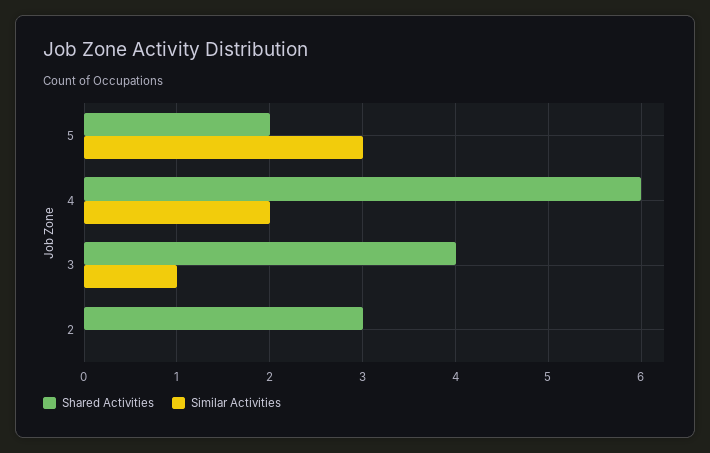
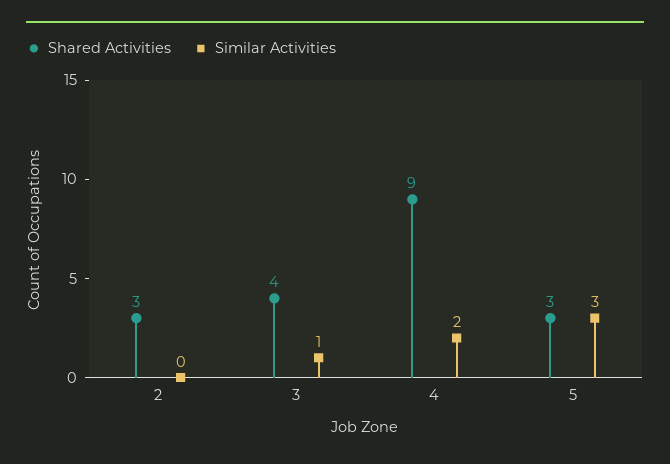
  {
    "Shared Activities": {
-     "5": 2,
+     "5": 3,
-     "4": 6,
+     "4": 9,
      "3": 4,
      "2": 3
    },
    "Similar Activities": {
      "5": 3,
      "4": 2,
      "3": 1,
      "2": 0
    }
  }

